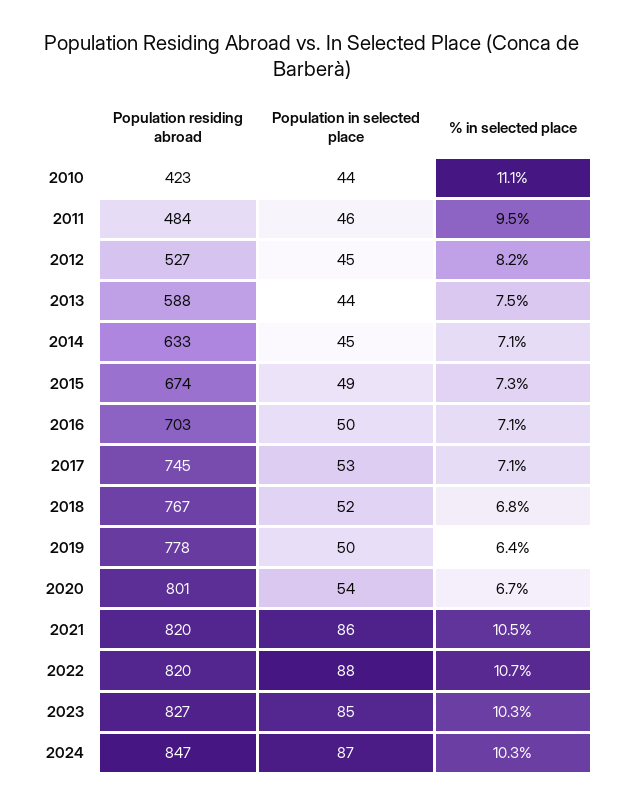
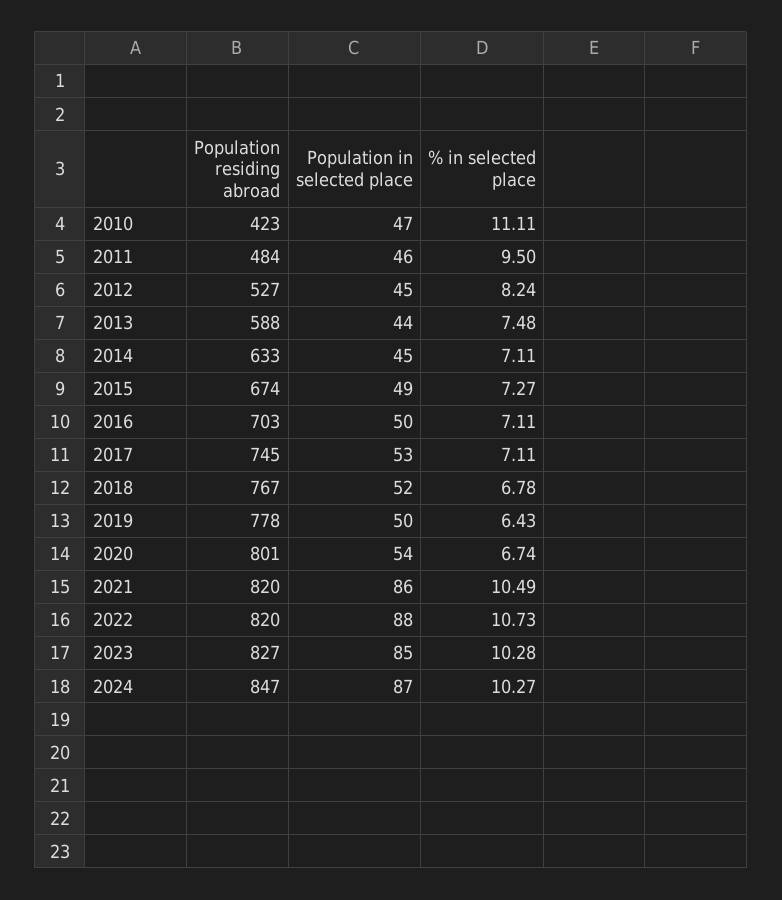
  {
    "Population residing abroad": {
      "2010": 423,
      "2011": 484,
      "2012": 527,
      "2013": 588,
      "2014": 633,
      "2015": 674,
      "2016": 703,
      "2017": 745,
      "2018": 767,
      "2019": 778,
      "2020": 801,
      "2021": 820,
      "2022": 820,
      "2023": 827,
      "2024": 847
    },
    "Population in selected place": {
-     "2010": 44,
+     "2010": 47,
      "2011": 46,
      "2012": 45,
      "2013": 44,
      "2014": 45,
      "2015": 49,
      "2016": 50,
      "2017": 53,
      "2018": 52,
      "2019": 50,
      "2020": 54,
      "2021": 86,
      "2022": 88,
      "2023": 85,
      "2024": 87
    },
    "% in selected place": {
      "2010": 11.11,
      "2011": 9.5,
      "2012": 8.24,
      "2013": 7.48,
      "2014": 7.11,
      "2015": 7.27,
      "2016": 7.11,
      "2017": 7.11,
      "2018": 6.78,
      "2019": 6.43,
      "2020": 6.74,
      "2021": 10.49,
      "2022": 10.73,
      "2023": 10.28,
      "2024": 10.27
    }
  }

